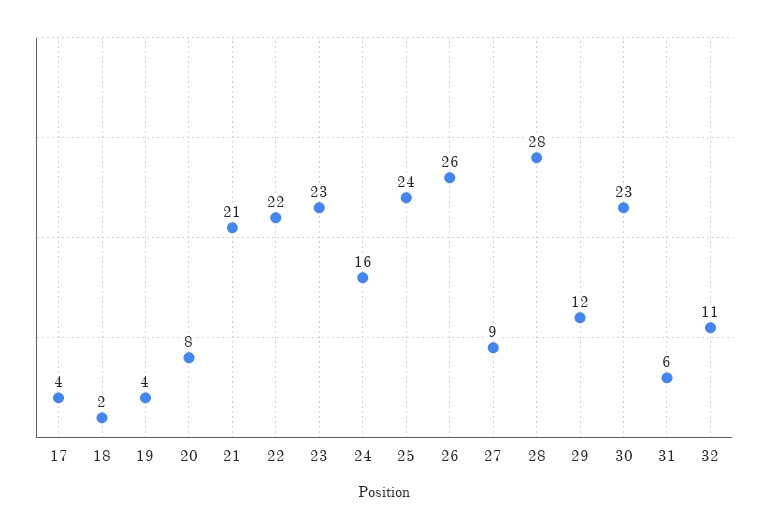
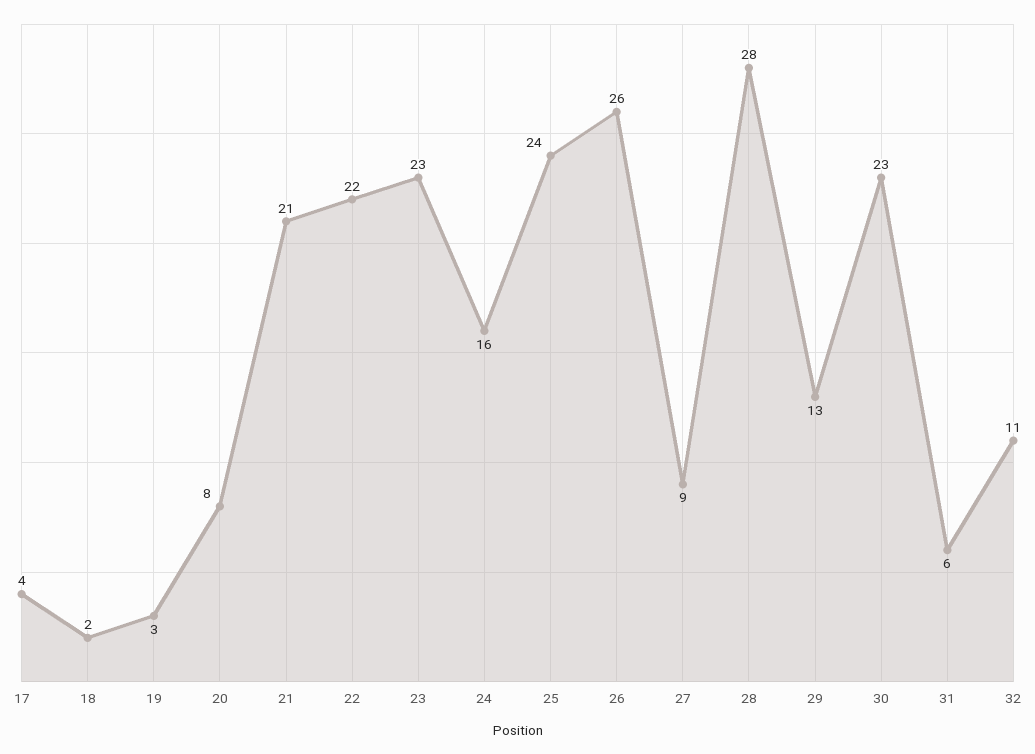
  {
    "17": 4,
    "18": 2,
-   "19": 4,
+   "19": 3,
    "20": 8,
    "21": 21,
    "22": 22,
    "23": 23,
    "24": 16,
    "25": 24,
    "26": 26,
    "27": 9,
    "28": 28,
-   "29": 12,
+   "29": 13,
    "30": 23,
    "31": 6,
    "32": 11
  }

